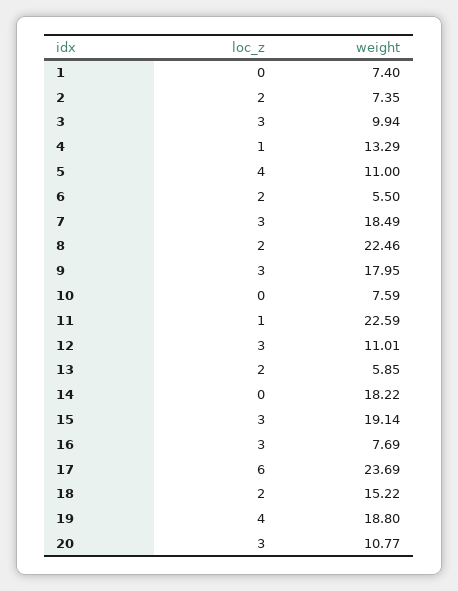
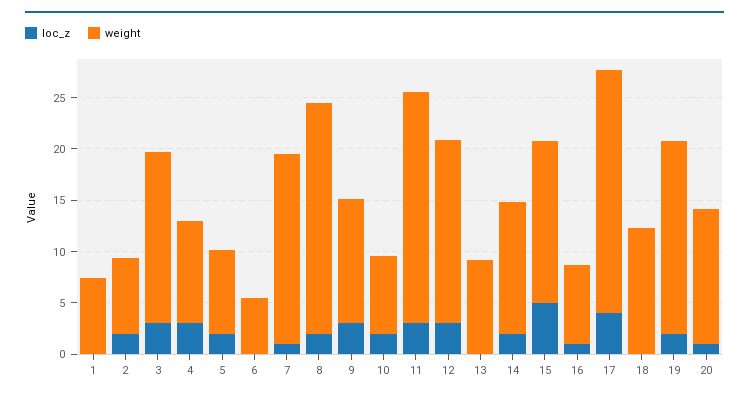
  {
    "loc_z": {
      "1": 0,
      "2": 2,
      "3": 3,
-     "4": 1,
+     "4": 3,
-     "5": 4,
+     "5": 2,
-     "6": 2,
+     "6": 0,
-     "7": 3,
+     "7": 1,
      "8": 2,
      "9": 3,
-     "10": 0,
+     "10": 2,
-     "11": 1,
+     "11": 3,
      "12": 3,
-     "13": 2,
+     "13": 0,
-     "14": 0,
+     "14": 2,
-     "15": 3,
+     "15": 5,
-     "16": 3,
+     "16": 1,
-     "17": 6,
+     "17": 4,
-     "18": 2,
+     "18": 0,
-     "19": 4,
+     "19": 2,
-     "20": 3
+     "20": 1
    },
    "weight": {
      "1": 7.4,
      "2": 7.35,
-     "3": 9.94,
+     "3": 17,
-     "4": 13.29,
+     "4": 10,
-     "5": 11,
+     "5": 8,
      "6": 5.5,
      "7": 18.49,
      "8": 22.46,
-     "9": 17.95,
+     "9": 12,
      "10": 7.59,
      "11": 22.59,
-     "12": 11.01,
+     "12": 18,
-     "13": 5.85,
+     "13": 9,
-     "14": 18.22,
+     "14": 13,
-     "15": 19.14,
+     "15": 16,
      "16": 7.69,
      "17": 23.69,
-     "18": 15.22,
+     "18": 12,
      "19": 18.8,
-     "20": 10.77
+     "20": 13
    }
  }

